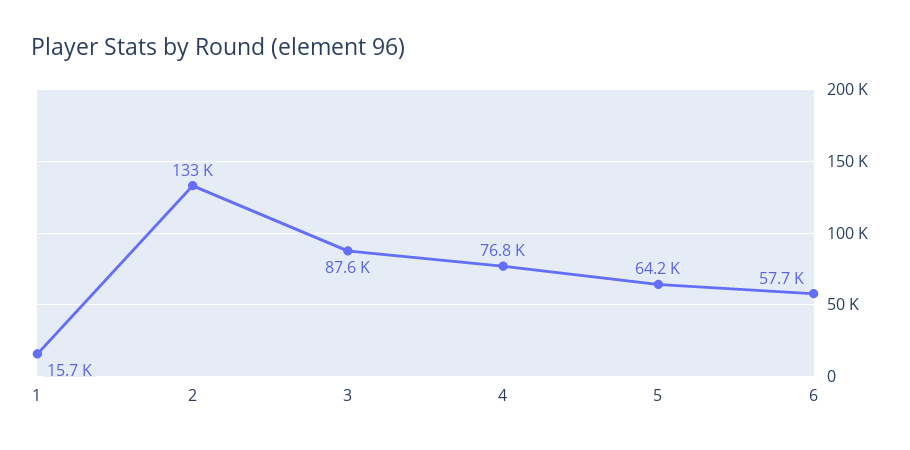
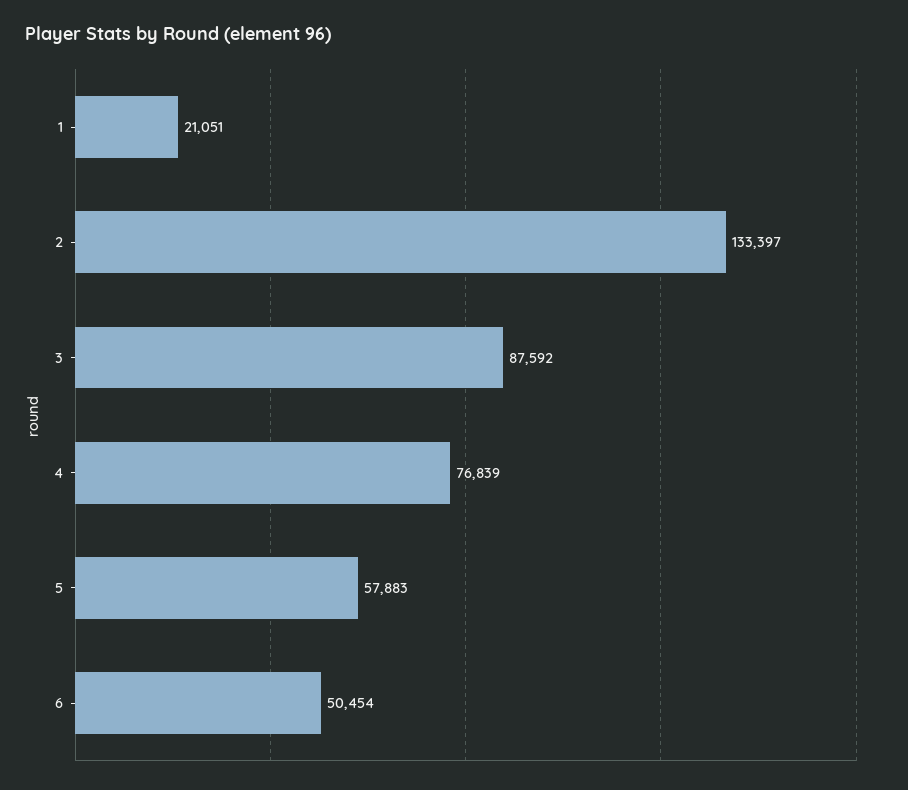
  {
-   "1": 15700,
+   "1": 21051,
    "2": 133397,
    "3": 87592,
    "4": 76839,
-   "5": 64200,
+   "5": 57883,
-   "6": 57700
+   "6": 50454
  }

